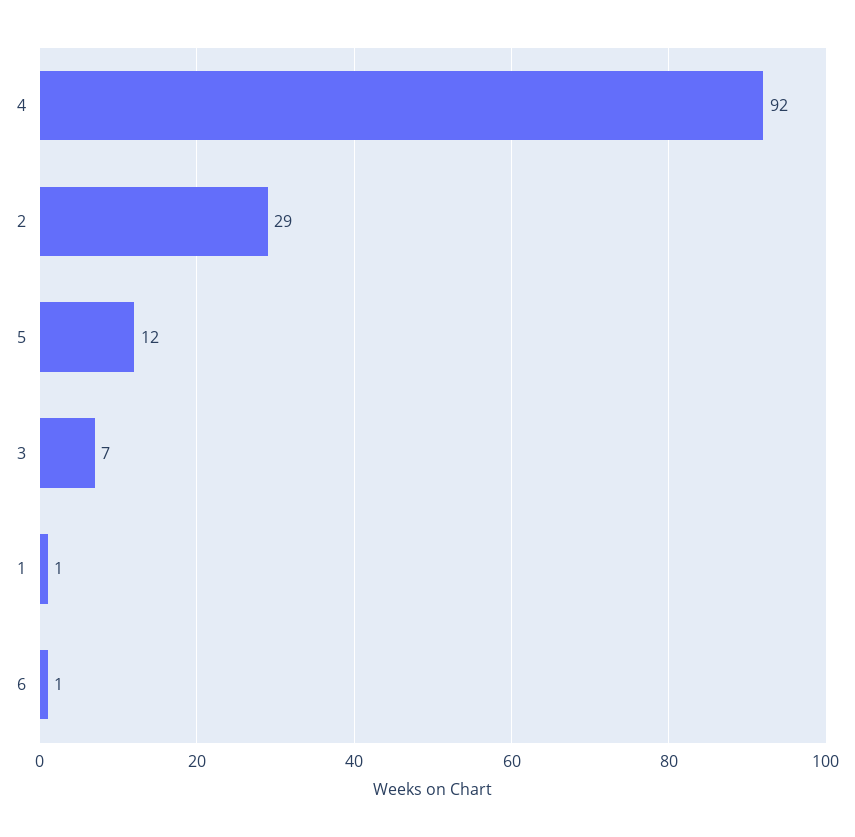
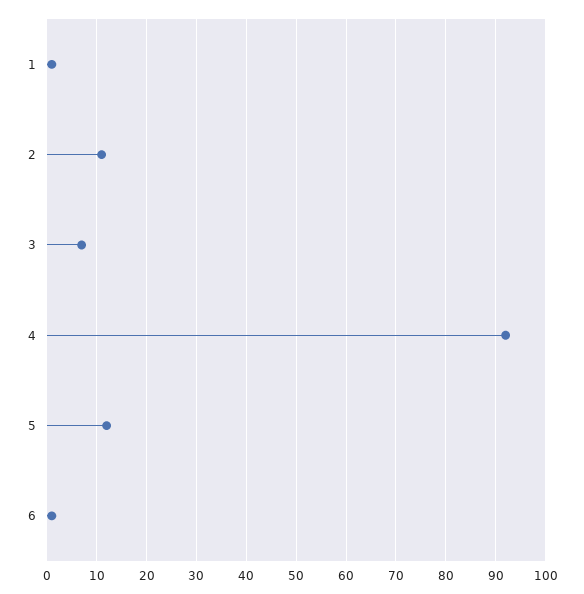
  {
    "4": 92,
-   "2": 29,
+   "2": 10,
    "5": 12,
    "3": 7,
    "1": 1,
    "6": 1
  }

